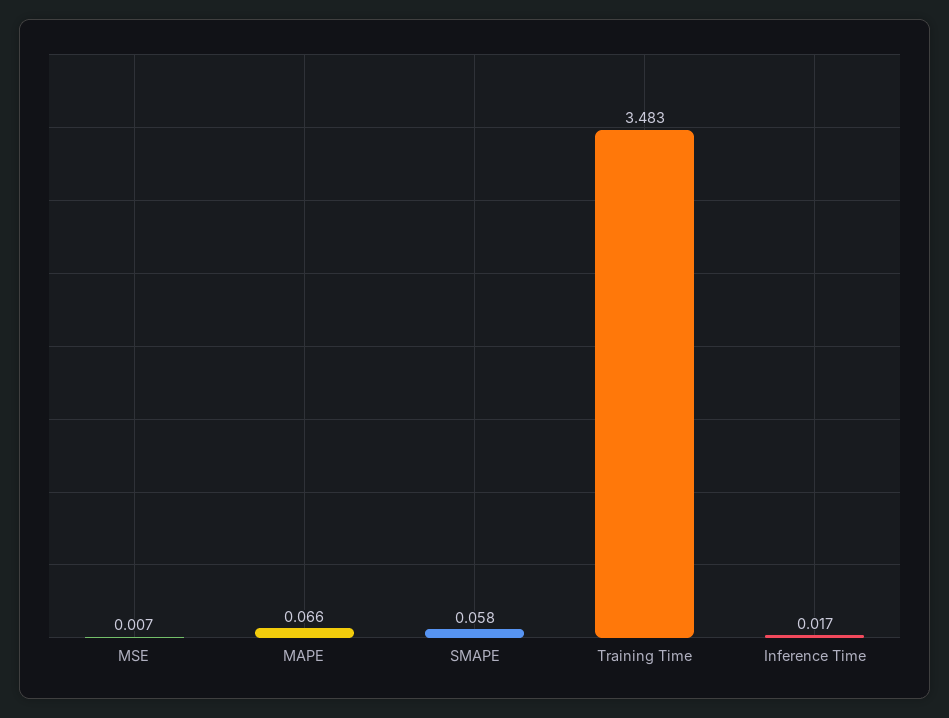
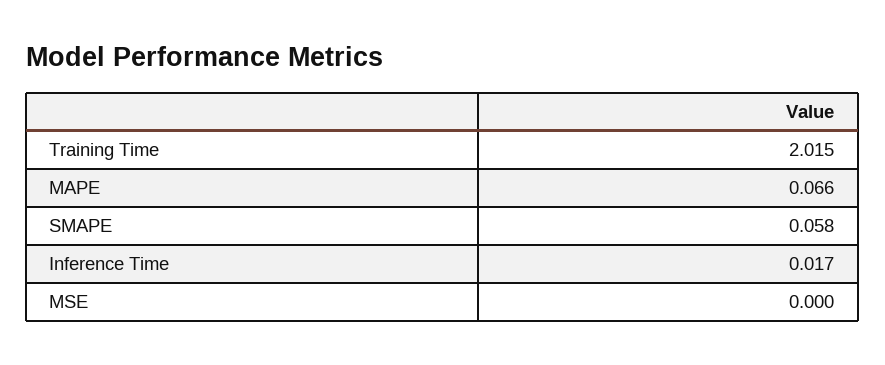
  {
-   "MSE": 0.007,
+   "MSE": 0,
    "MAPE": 0.066,
    "SMAPE": 0.058,
-   "Training Time": 3.483,
+   "Training Time": 2.015,
    "Inference Time": 0.017
  }

